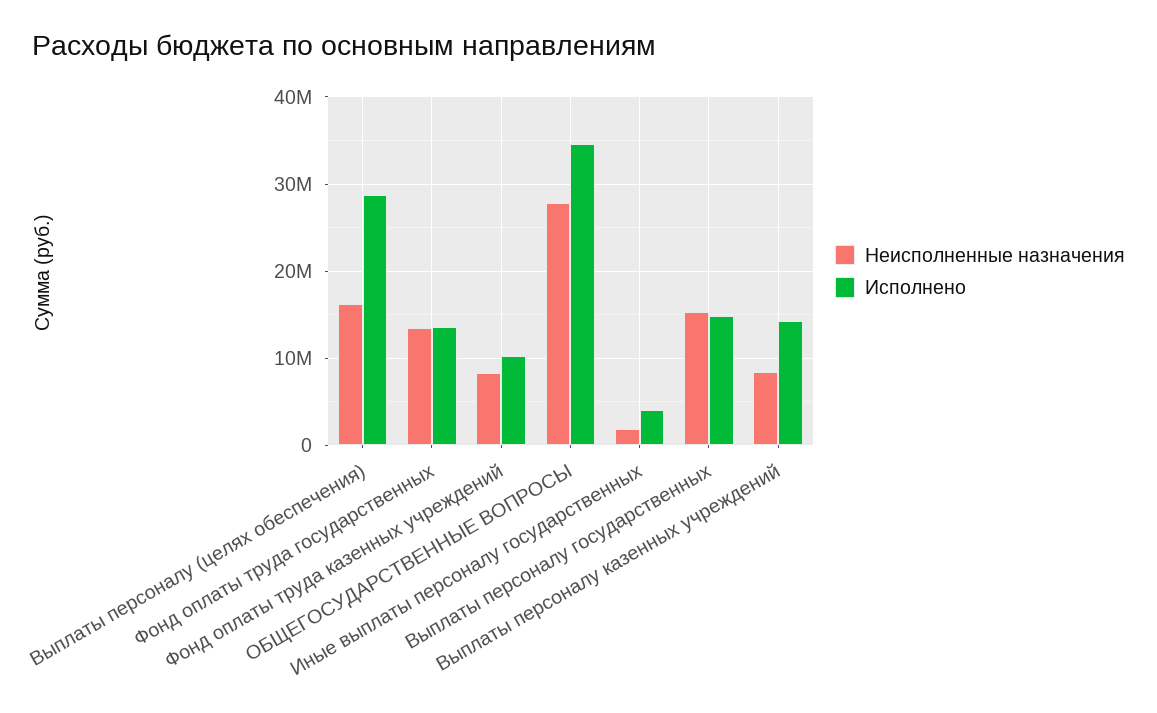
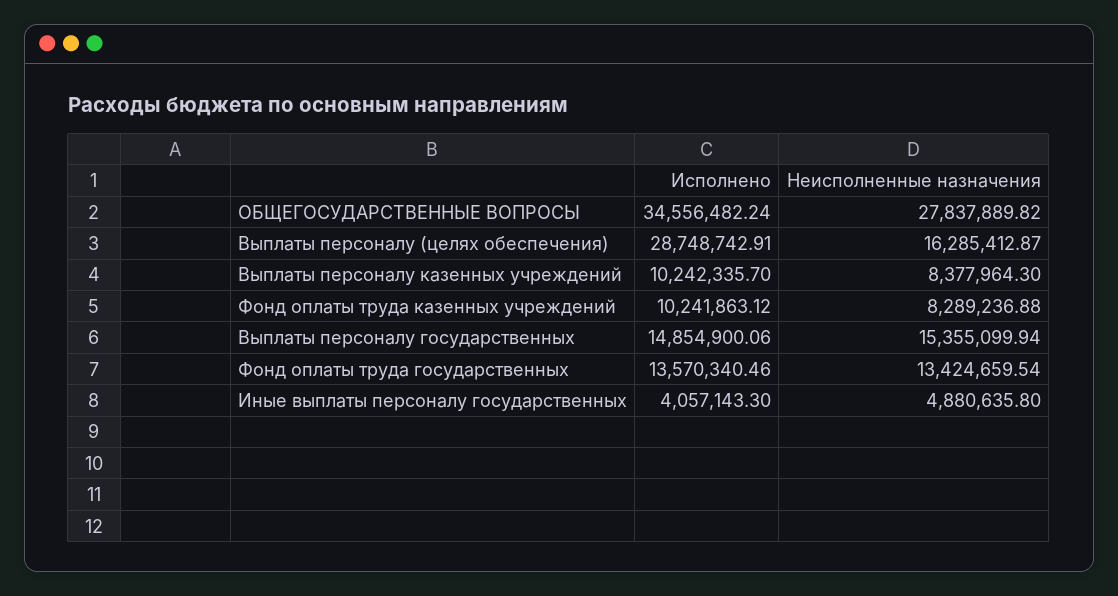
  {
    "Неисполненные назначения": {
      "Выплаты персоналу (целях обеспечения)": 16285412.87,
      "Фонд оплаты труда государственных": 13424659.54,
      "Фонд оплаты труда казенных учреждений": 8289236.88,
      "ОБЩЕГОСУДАРСТВЕННЫЕ ВОПРОСЫ": 27837889.82,
-     "Иные выплаты персоналу государственных": 2000000,
+     "Иные выплаты персоналу государственных": 4880635.8,
      "Выплаты персоналу государственных": 15355099.94,
      "Выплаты персоналу казенных учреждений": 8377964.3
    },
    "Исполнено": {
      "Выплаты персоналу (целях обеспечения)": 28748742.91,
      "Фонд оплаты труда государственных": 13570340.46,
      "Фонд оплаты труда казенных учреждений": 10241863.12,
      "ОБЩЕГОСУДАРСТВЕННЫЕ ВОПРОСЫ": 34556482.24,
      "Иные выплаты персоналу государственных": 4057143.3,
      "Выплаты персоналу государственных": 14854900.06,
-     "Выплаты персоналу казенных учреждений": 14000000
+     "Выплаты персоналу казенных учреждений": 10242335.7
    }
  }

